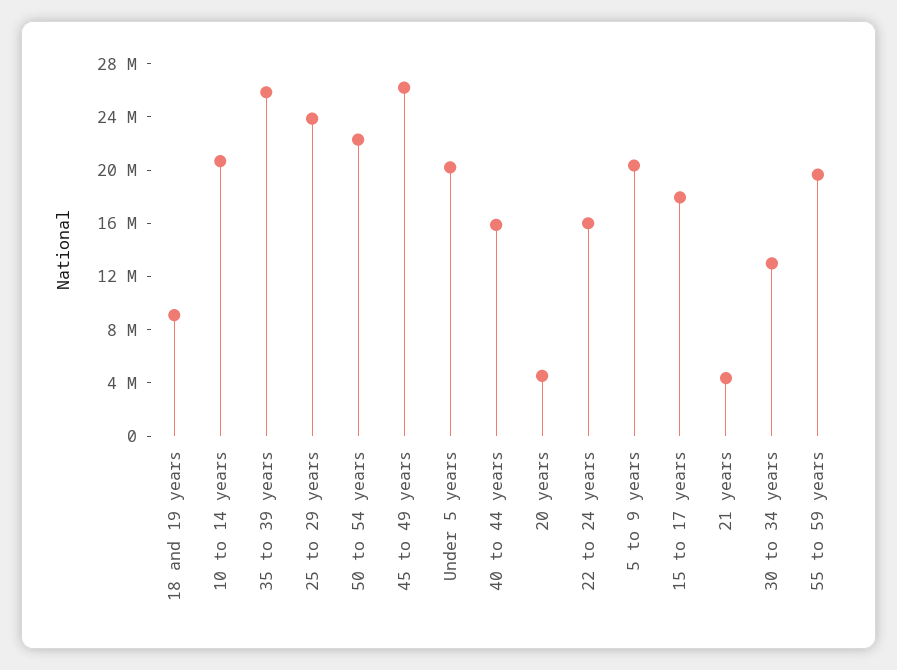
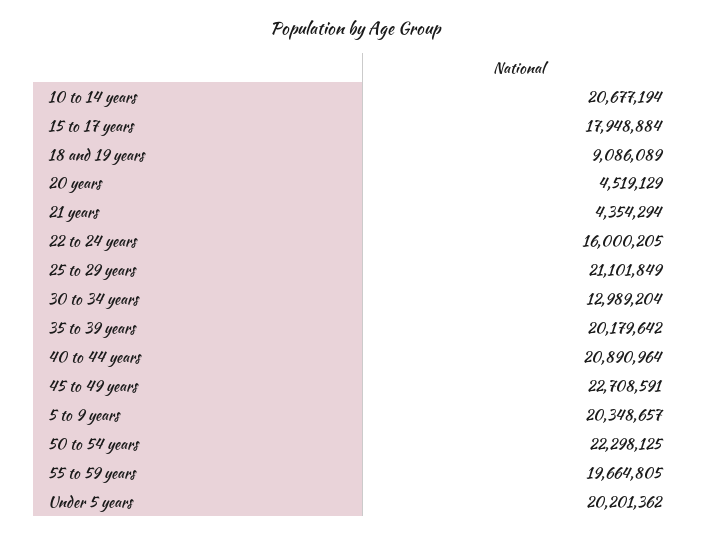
  {
    "18 and 19 years": 9086089,
    "10 to 14 years": 20677194,
-   "35 to 39 years": 26000000,
+   "35 to 39 years": 20179642,
-   "25 to 29 years": 24000000,
+   "25 to 29 years": 21101849,
    "50 to 54 years": 22298125,
-   "45 to 49 years": 26000000,
+   "45 to 49 years": 22708591,
    "Under 5 years": 20201362,
-   "40 to 44 years": 16000000,
+   "40 to 44 years": 20890964,
    "20 years": 4519129,
    "22 to 24 years": 16000205,
    "5 to 9 years": 20348657,
    "15 to 17 years": 17948884,
    "21 years": 4354294,
    "30 to 34 years": 12989204,
    "55 to 59 years": 19664805
  }

